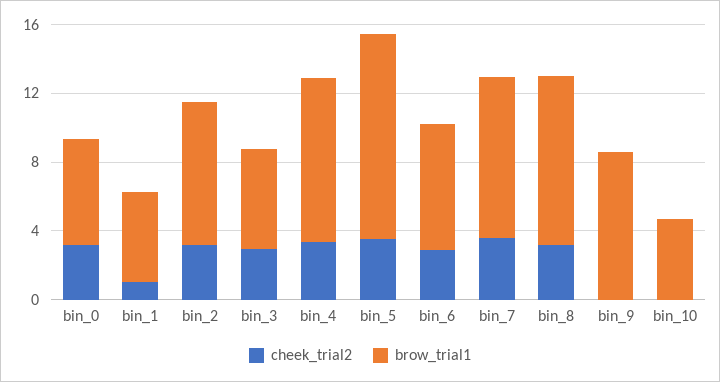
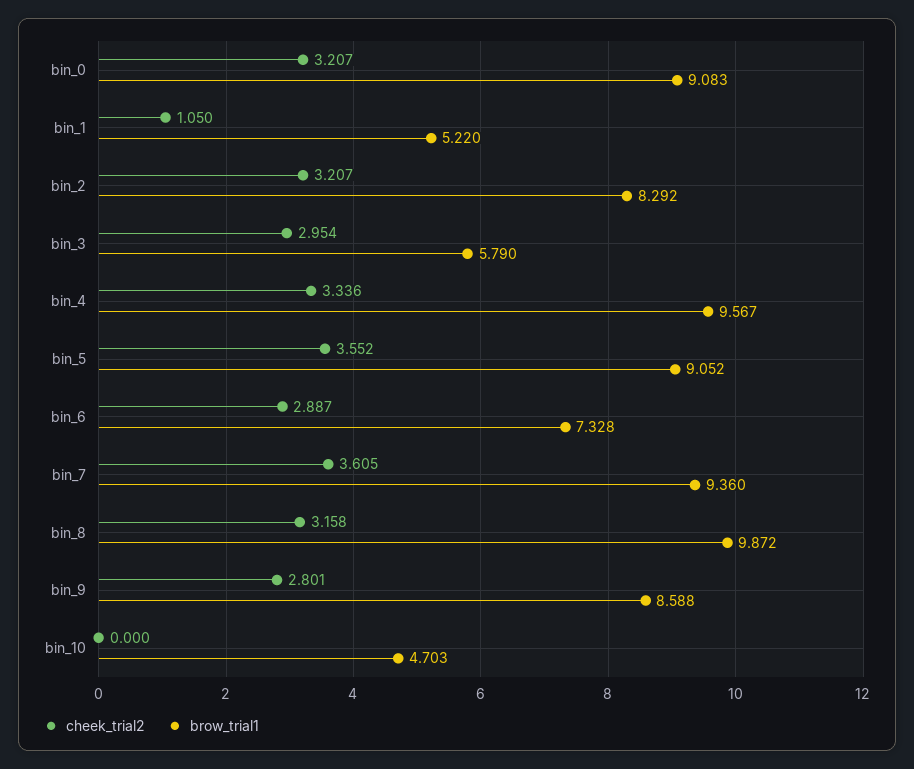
  {
    "cheek_trial2": {
      "bin_0": 3.207,
      "bin_1": 1.05,
      "bin_2": 3.207,
      "bin_3": 2.954,
      "bin_4": 3.336,
      "bin_5": 3.552,
      "bin_6": 2.887,
      "bin_7": 3.605,
      "bin_8": 3.158,
-     "bin_9": 0,
+     "bin_9": 2.801,
      "bin_10": 0
    },
    "brow_trial1": {
-     "bin_0": 6,
+     "bin_0": 9.083,
      "bin_1": 5.22,
      "bin_2": 8.292,
      "bin_3": 5.79,
      "bin_4": 9.567,
-     "bin_5": 12,
+     "bin_5": 9.052,
      "bin_6": 7.328,
      "bin_7": 9.36,
      "bin_8": 9.872,
      "bin_9": 8.588,
      "bin_10": 4.703
    }
  }

